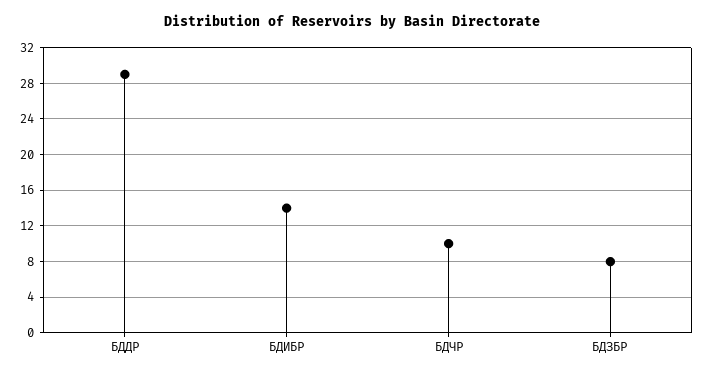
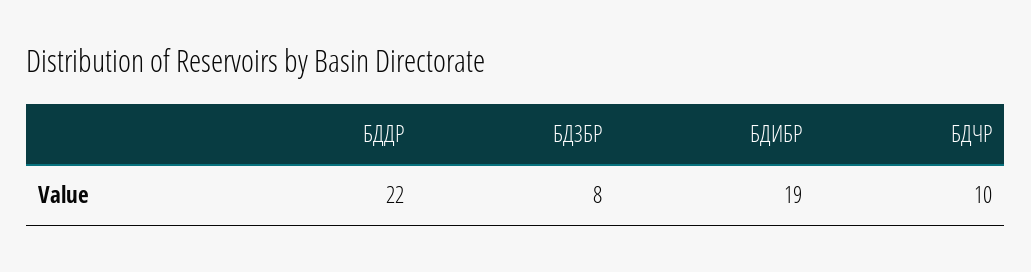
  {
-   "БДДР": 29,
+   "БДДР": 22,
-   "БДИБР": 14,
+   "БДИБР": 19,
    "БДЧР": 10,
    "БДЗБР": 8
  }

